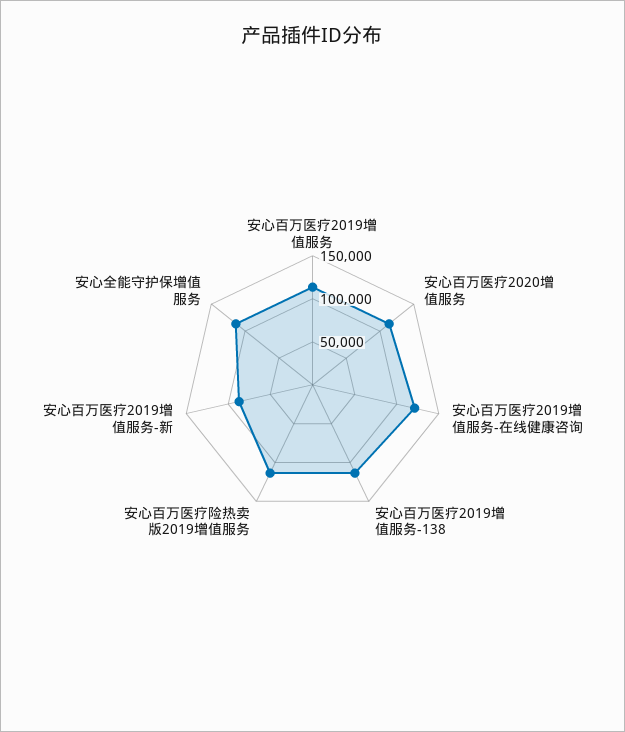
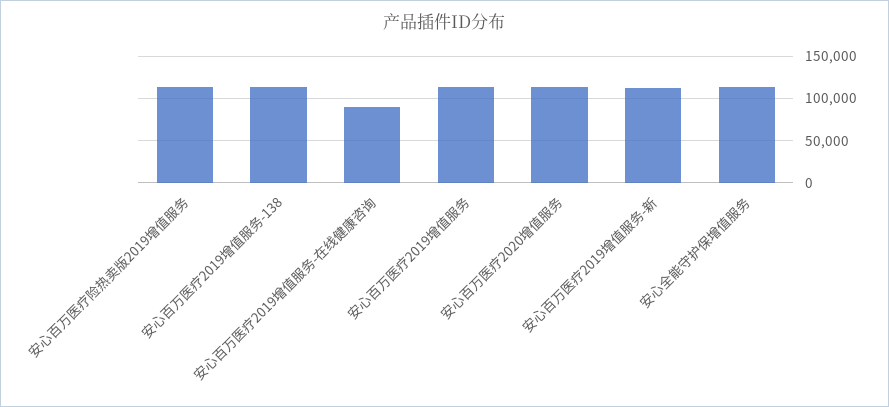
  {
    "安心百万医疗2019增值服务": 110000,
    "安心百万医疗2020增值服务": 110000,
-   "安心百万医疗2019增值服务-在线健康咨询": 120000,
+   "安心百万医疗2019增值服务-在线健康咨询": 90000,
    "安心百万医疗2019增值服务-138": 110000,
    "安心百万医疗险热卖版2019增值服务": 110000,
-   "安心百万医疗2019增值服务-新": 90000,
+   "安心百万医疗2019增值服务-新": 110000,
    "安心全能守护保增值服务": 110000
  }

